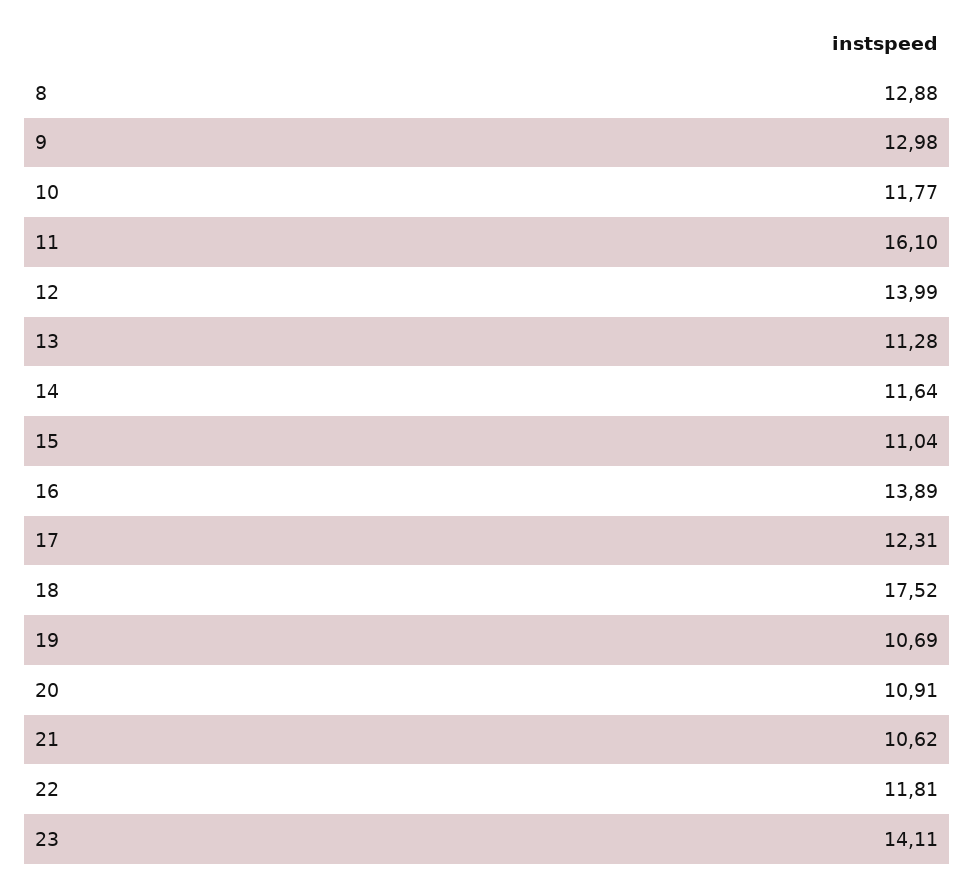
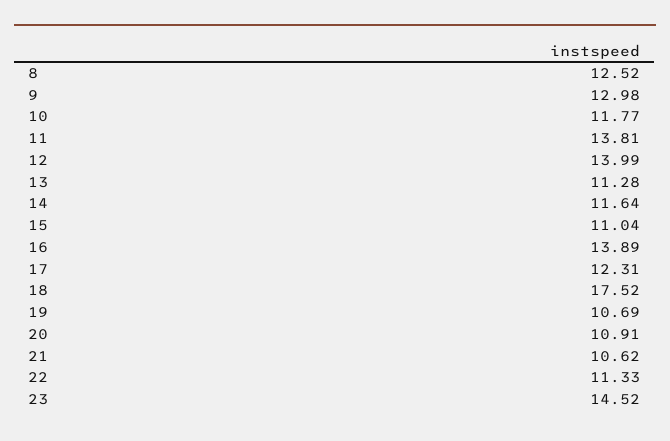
  {
-   "8": 12.88,
+   "8": 12.52,
    "9": 12.98,
    "10": 11.77,
-   "11": 16.1,
+   "11": 13.81,
    "12": 13.99,
    "13": 11.28,
    "14": 11.64,
    "15": 11.04,
    "16": 13.89,
    "17": 12.31,
    "18": 17.52,
    "19": 10.69,
    "20": 10.91,
    "21": 10.62,
-   "22": 11.81,
+   "22": 11.33,
-   "23": 14.11
+   "23": 14.52
  }

